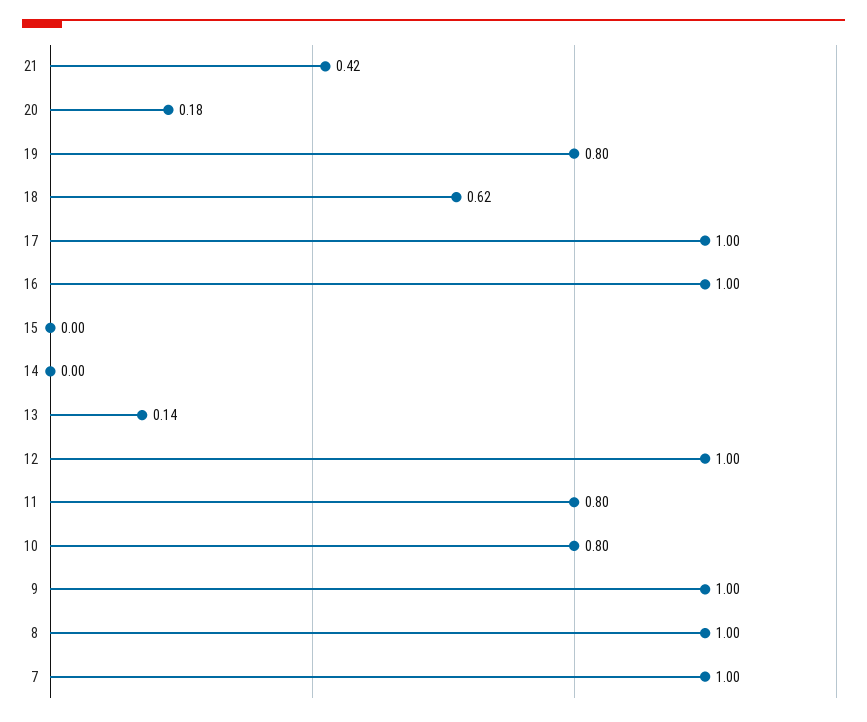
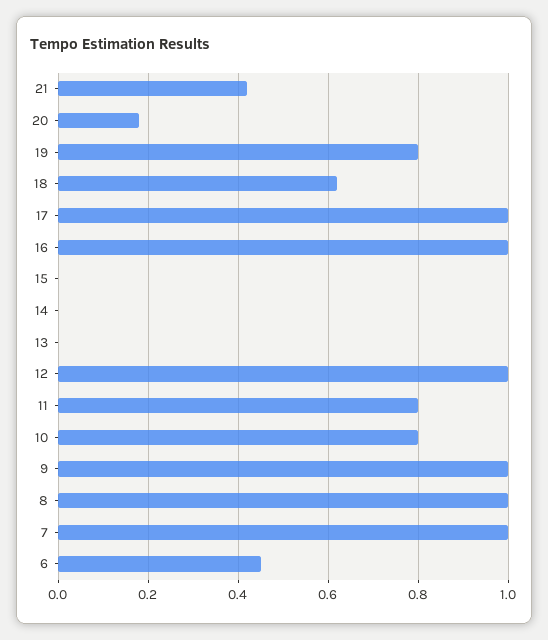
  {
    "21": 0.42,
    "20": 0.18,
    "19": 0.8,
    "18": 0.62,
    "17": 1,
    "16": 1,
    "15": 0,
    "14": 0,
-   "13": 0.14,
+   "13": 0,
    "12": 1,
    "11": 0.8,
    "10": 0.8,
    "9": 1,
    "8": 1,
-   "7": 1
+   "7": 1,
+   "6": 0.45
  }

